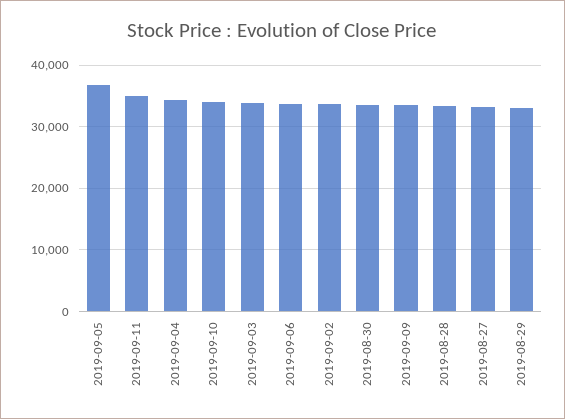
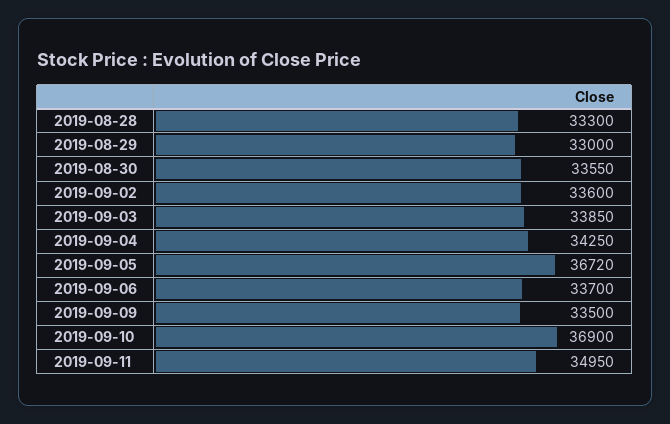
  {
    "2019-09-05": 36720,
    "2019-09-11": 34950,
    "2019-09-04": 34250,
-   "2019-09-10": 34000,
+   "2019-09-10": 36900,
    "2019-09-03": 33850,
    "2019-09-06": 33700,
    "2019-09-02": 33600,
    "2019-08-30": 33550,
    "2019-09-09": 33500,
    "2019-08-28": 33300,
-   "2019-08-27": 33000,
    "2019-08-29": 33000
  }

